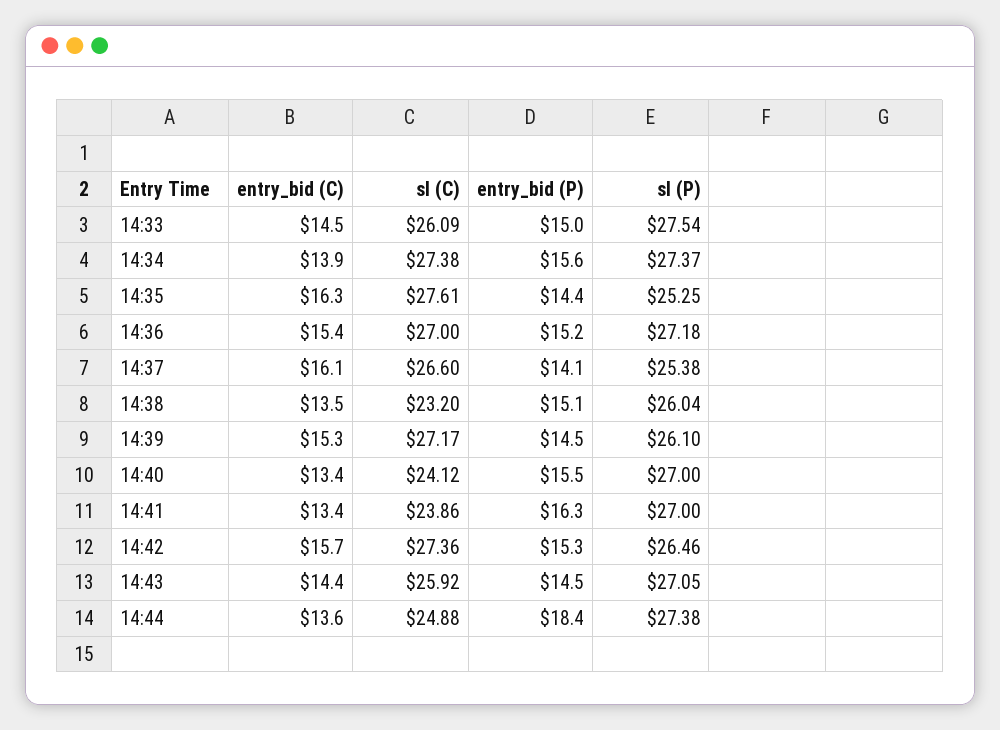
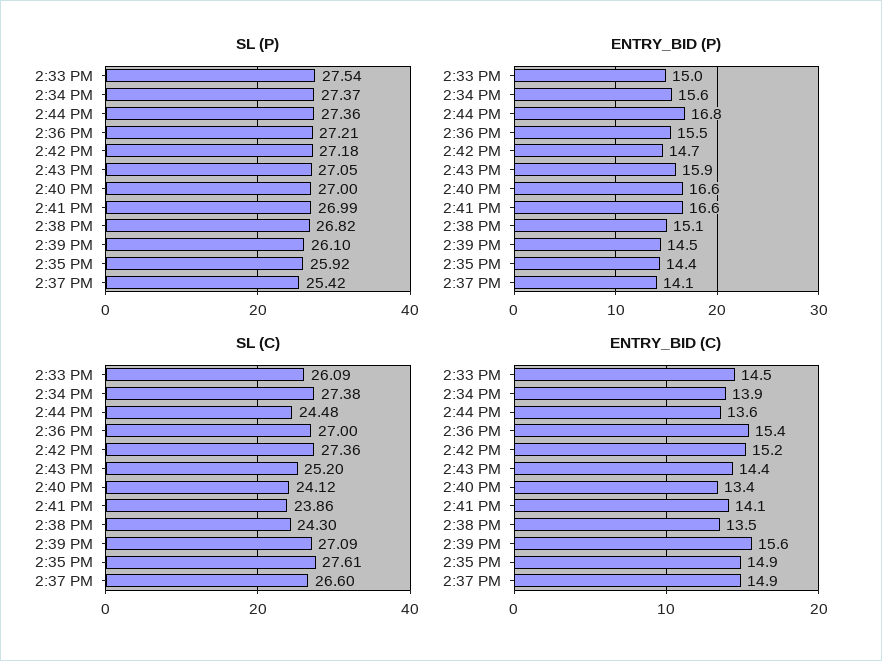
  {
    "entry_bid (C)": {
      "14:33": 14.5,
      "14:34": 13.9,
-     "14:35": 16.3,
+     "14:35": 14.9,
      "14:36": 15.4,
-     "14:37": 16.1,
+     "14:37": 14.9,
      "14:38": 13.5,
-     "14:39": 15.3,
+     "14:39": 15.6,
      "14:40": 13.4,
-     "14:41": 13.4,
+     "14:41": 14.1,
-     "14:42": 15.7,
+     "14:42": 15.2,
      "14:43": 14.4,
      "14:44": 13.6
    },
    "sl (C)": {
      "14:33": 26.09,
      "14:34": 27.38,
      "14:35": 27.61,
      "14:36": 27,
      "14:37": 26.6,
-     "14:38": 23.2,
+     "14:38": 24.3,
-     "14:39": 27.17,
+     "14:39": 27.09,
      "14:40": 24.12,
      "14:41": 23.86,
      "14:42": 27.36,
-     "14:43": 25.92,
+     "14:43": 25.2,
-     "14:44": 24.88
+     "14:44": 24.48
    },
    "entry_bid (P)": {
      "14:33": 15,
      "14:34": 15.6,
      "14:35": 14.4,
-     "14:36": 15.2,
+     "14:36": 15.5,
      "14:37": 14.1,
      "14:38": 15.1,
      "14:39": 14.5,
-     "14:40": 15.5,
+     "14:40": 16.6,
-     "14:41": 16.3,
+     "14:41": 16.6,
-     "14:42": 15.3,
+     "14:42": 14.7,
-     "14:43": 14.5,
+     "14:43": 15.9,
-     "14:44": 18.4
+     "14:44": 16.8
    },
    "sl (P)": {
      "14:33": 27.54,
      "14:34": 27.37,
-     "14:35": 25.25,
+     "14:35": 25.92,
-     "14:36": 27.18,
+     "14:36": 27.21,
-     "14:37": 25.38,
+     "14:37": 25.42,
-     "14:38": 26.04,
+     "14:38": 26.82,
      "14:39": 26.1,
      "14:40": 27,
-     "14:41": 27,
+     "14:41": 26.99,
-     "14:42": 26.46,
+     "14:42": 27.18,
      "14:43": 27.05,
-     "14:44": 27.38
+     "14:44": 27.36
    }
  }

